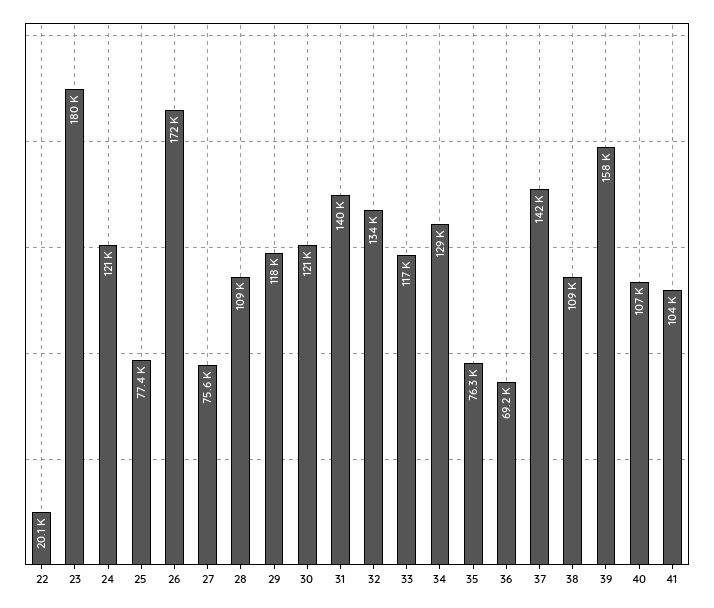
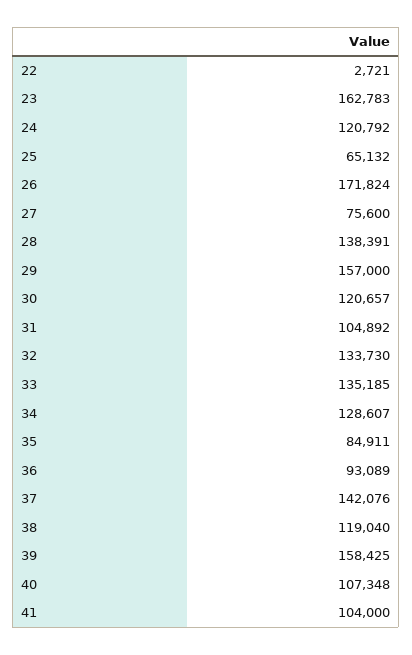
  {
-   "22": 20100,
+   "22": 2721,
-   "23": 180000,
+   "23": 162783,
    "24": 120792,
-   "25": 77400,
+   "25": 65132,
    "26": 171824,
    "27": 75600,
-   "28": 109000,
+   "28": 138391,
-   "29": 118000,
+   "29": 157000,
    "30": 120657,
-   "31": 140000,
+   "31": 104892,
    "32": 133730,
-   "33": 117000,
+   "33": 135185,
    "34": 128607,
-   "35": 76300,
+   "35": 84911,
-   "36": 69200,
+   "36": 93089,
    "37": 142076,
-   "38": 109000,
+   "38": 119040,
    "39": 158425,
    "40": 107348,
    "41": 104000
  }

